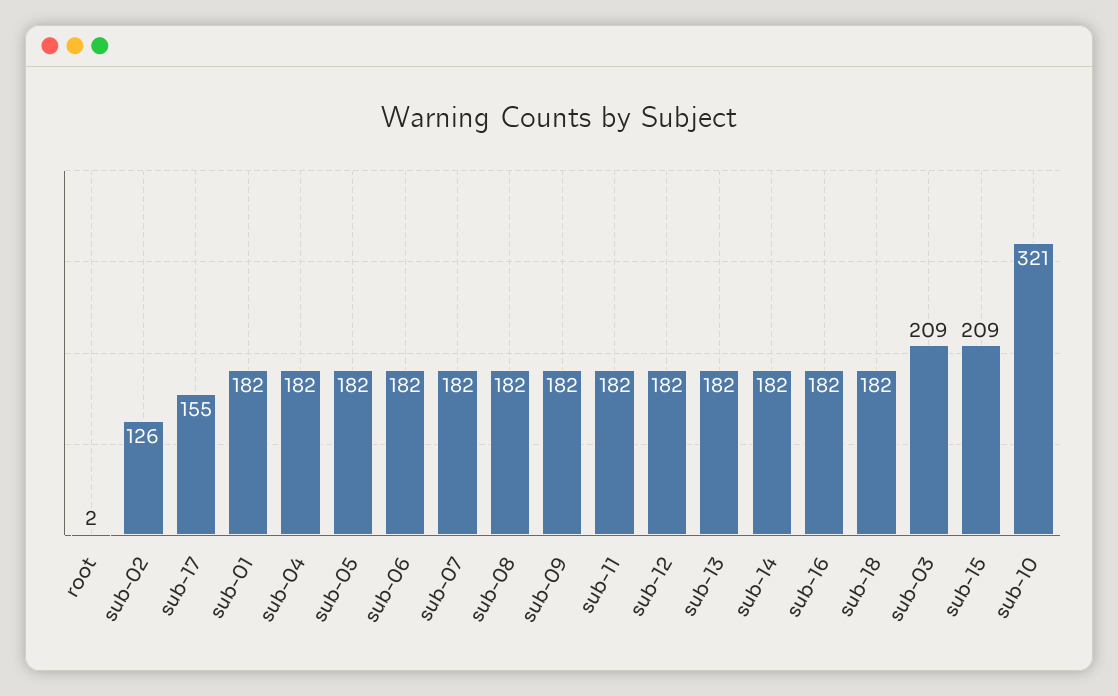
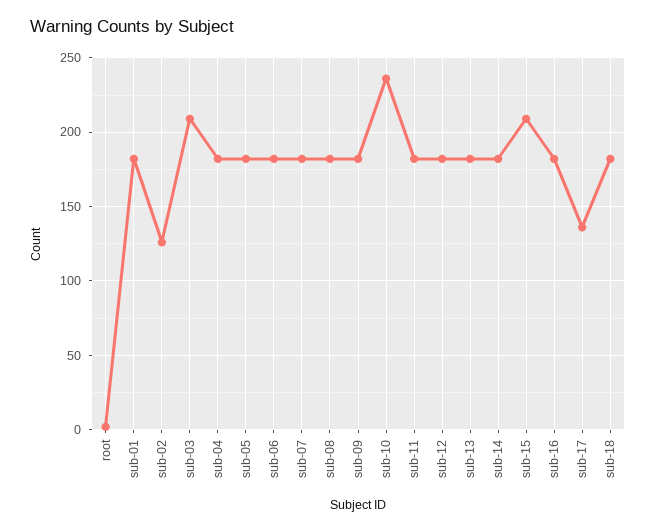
  {
    "root": 2,
    "sub-02": 126,
-   "sub-17": 155,
+   "sub-17": 135,
    "sub-01": 182,
    "sub-04": 182,
    "sub-05": 182,
    "sub-06": 182,
    "sub-07": 182,
    "sub-08": 182,
    "sub-09": 182,
    "sub-11": 182,
    "sub-12": 182,
    "sub-13": 182,
    "sub-14": 182,
    "sub-16": 182,
    "sub-18": 182,
    "sub-03": 209,
    "sub-15": 209,
-   "sub-10": 321
+   "sub-10": 235
  }

